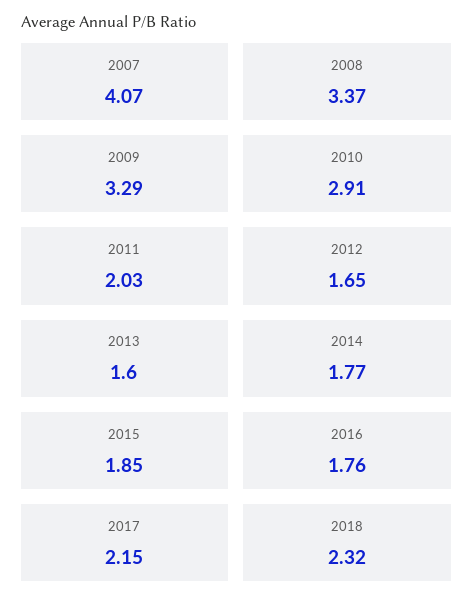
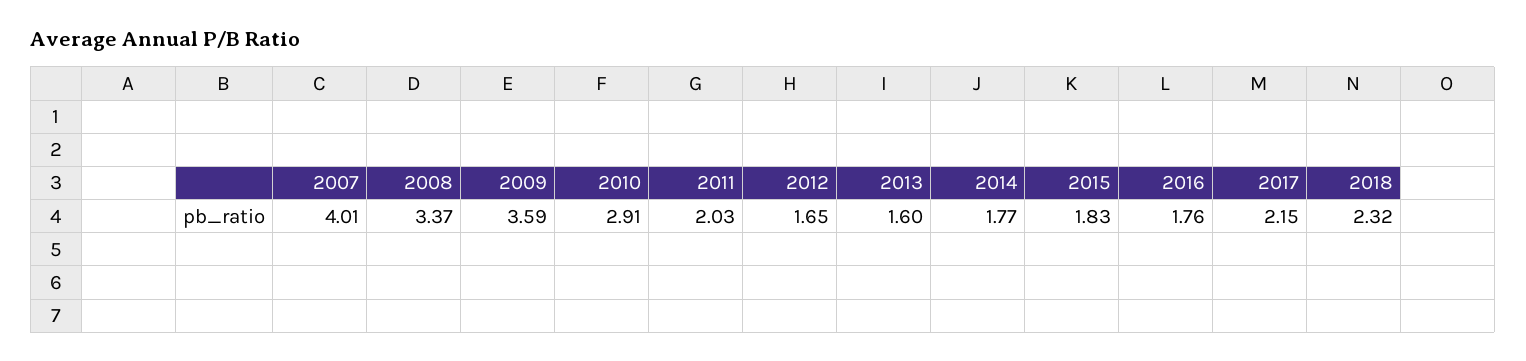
  {
-   "2007": 4.07,
+   "2007": 4.01,
    "2008": 3.37,
-   "2009": 3.29,
+   "2009": 3.59,
    "2010": 2.91,
    "2011": 2.03,
    "2012": 1.65,
    "2013": 1.6,
    "2014": 1.77,
-   "2015": 1.85,
+   "2015": 1.83,
    "2016": 1.76,
    "2017": 2.15,
    "2018": 2.32
  }

